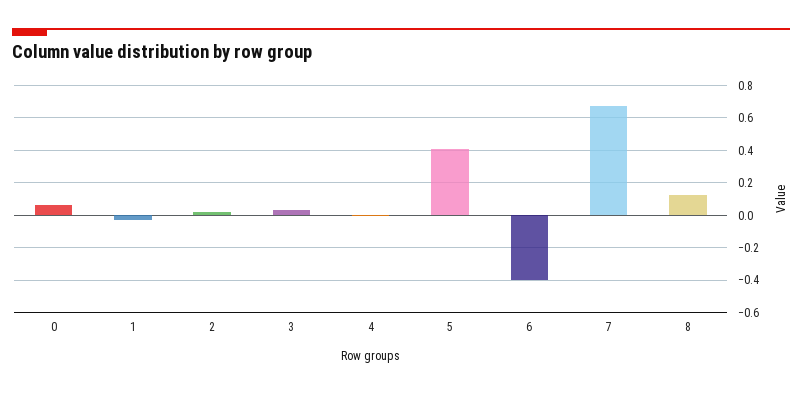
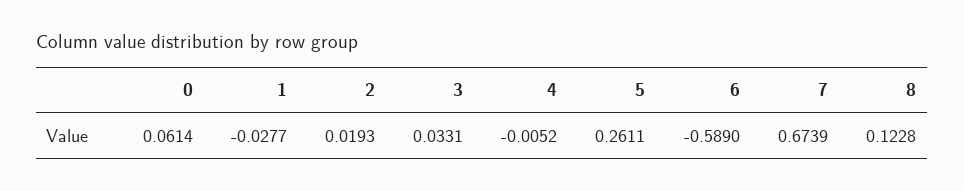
  {
    "0": 0.0614,
    "1": -0.0277,
    "2": 0.0193,
    "3": 0.0331,
    "4": -0.0052,
-   "5": 0.4,
+   "5": 0.2611,
-   "6": -0.4,
+   "6": -0.589,
    "7": 0.6739,
    "8": 0.1228
  }

